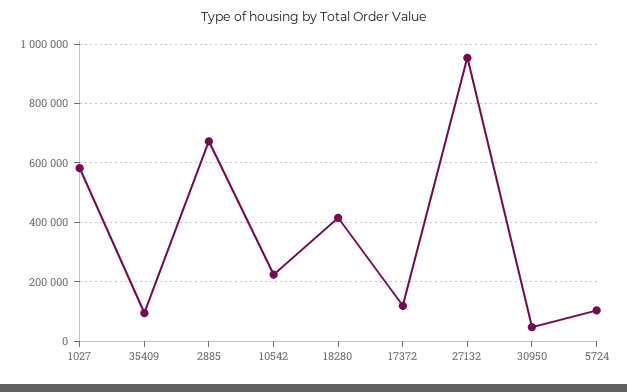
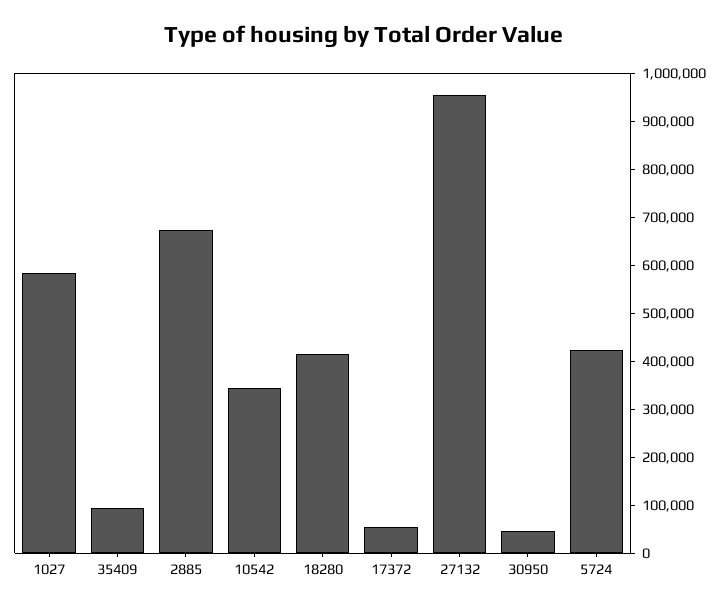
  {
    "1027": 580000,
    "35409": 100000,
    "2885": 680000,
-   "10542": 225000,
+   "10542": 340000,
    "18280": 420000,
-   "17372": 125000,
+   "17372": 60000,
    "27132": 960000,
    "30950": 40000,
-   "5724": 100000
+   "5724": 420000
  }

